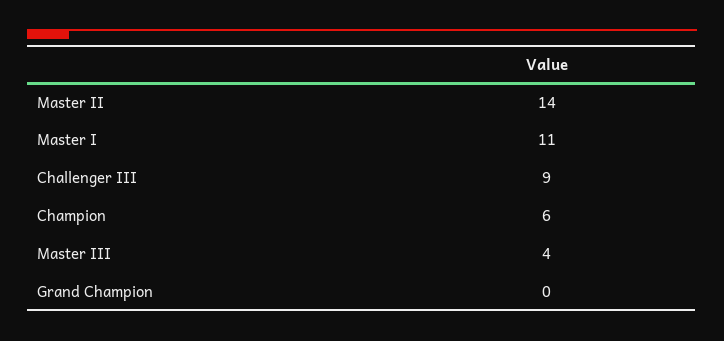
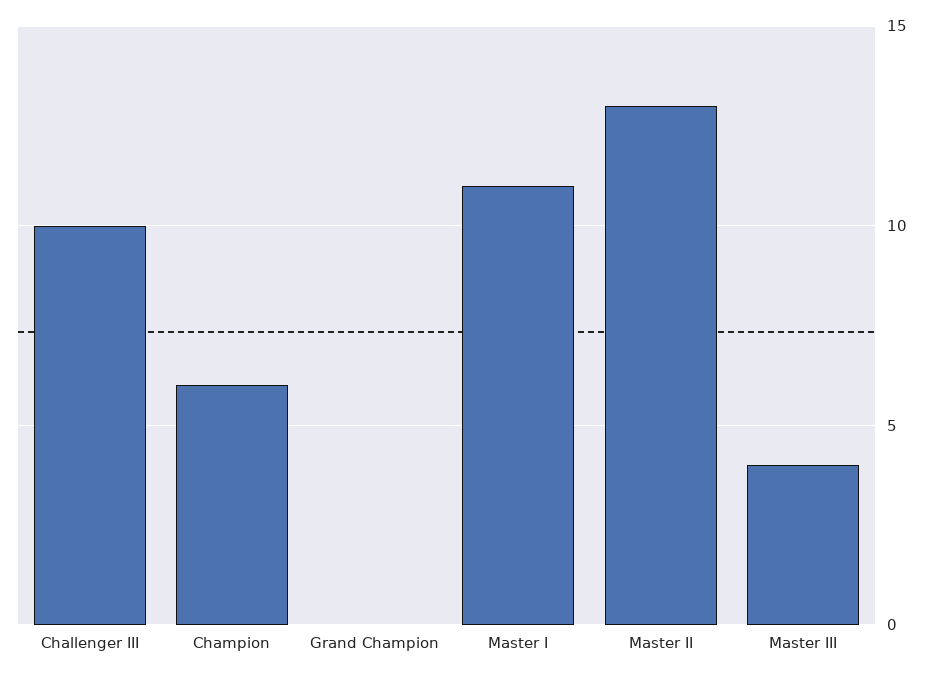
  {
-   "Master II": 14,
+   "Master II": 13,
    "Master I": 11,
-   "Challenger III": 9,
+   "Challenger III": 10,
    "Champion": 6,
    "Master III": 4,
    "Grand Champion": 0
  }

